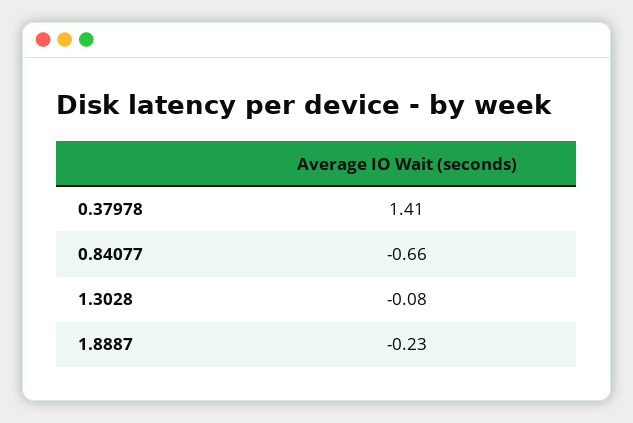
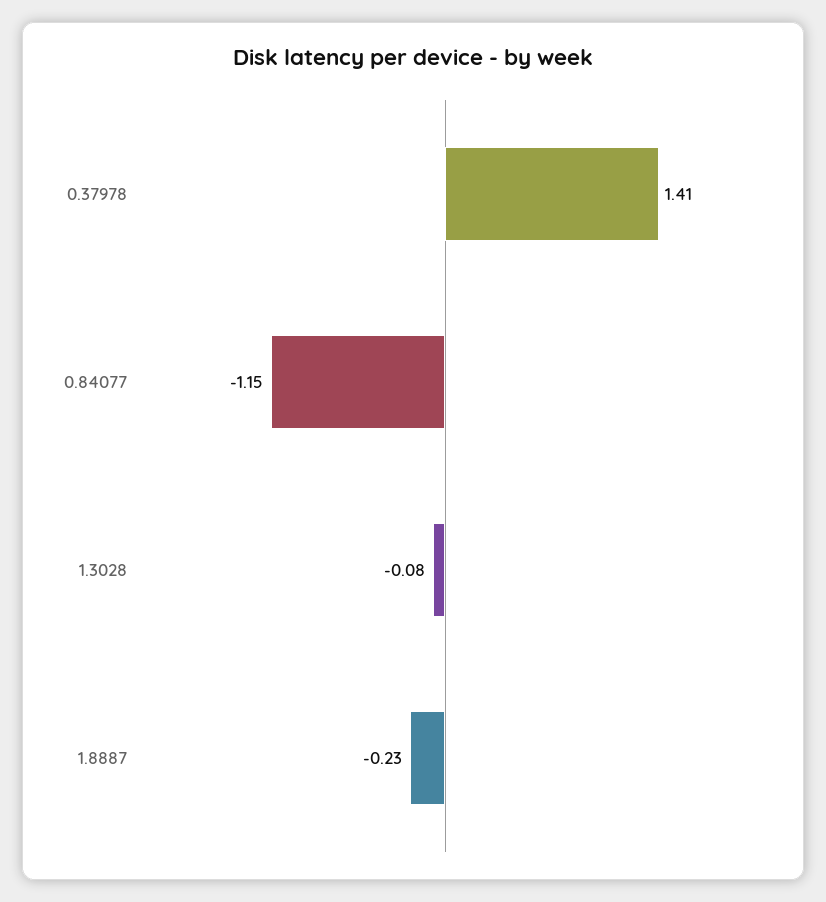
  {
    "0.37978": 1.41,
-   "0.84077": -0.66,
+   "0.84077": -1.15,
    "1.3028": -0.08,
    "1.8887": -0.23
  }

